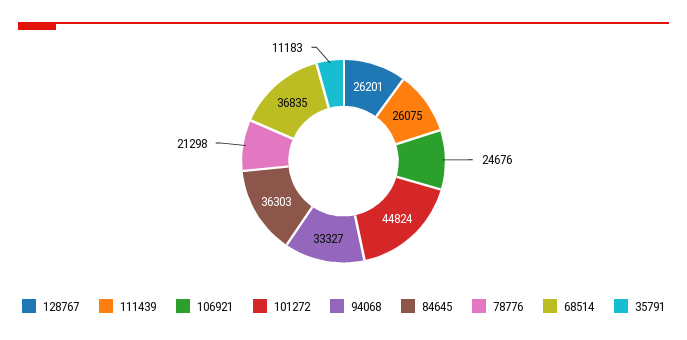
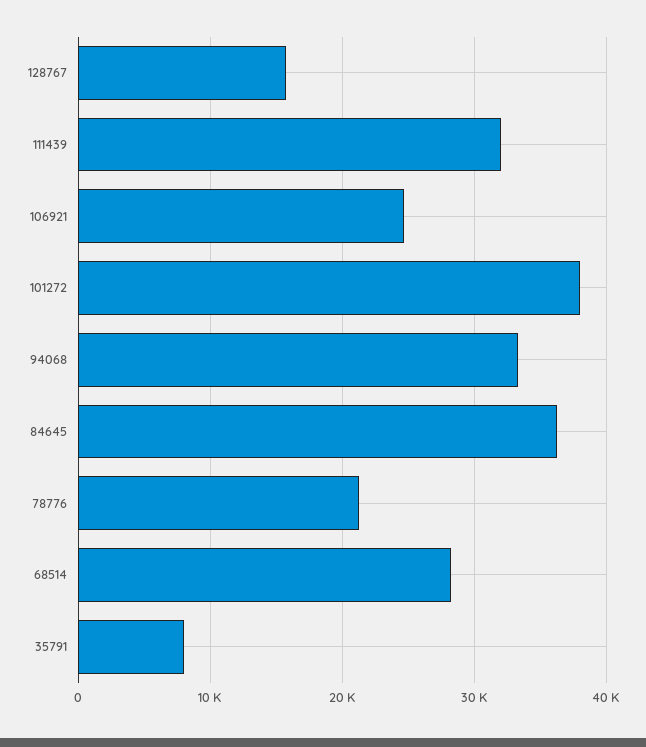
  {
-   "128767": 26201,
+   "128767": 16000,
-   "111439": 26075,
+   "111439": 32000,
    "106921": 24676,
-   "101272": 44824,
+   "101272": 38000,
    "94068": 33327,
    "84645": 36303,
    "78776": 21298,
-   "68514": 36835,
+   "68514": 28000,
-   "35791": 11183
+   "35791": 8000
  }

